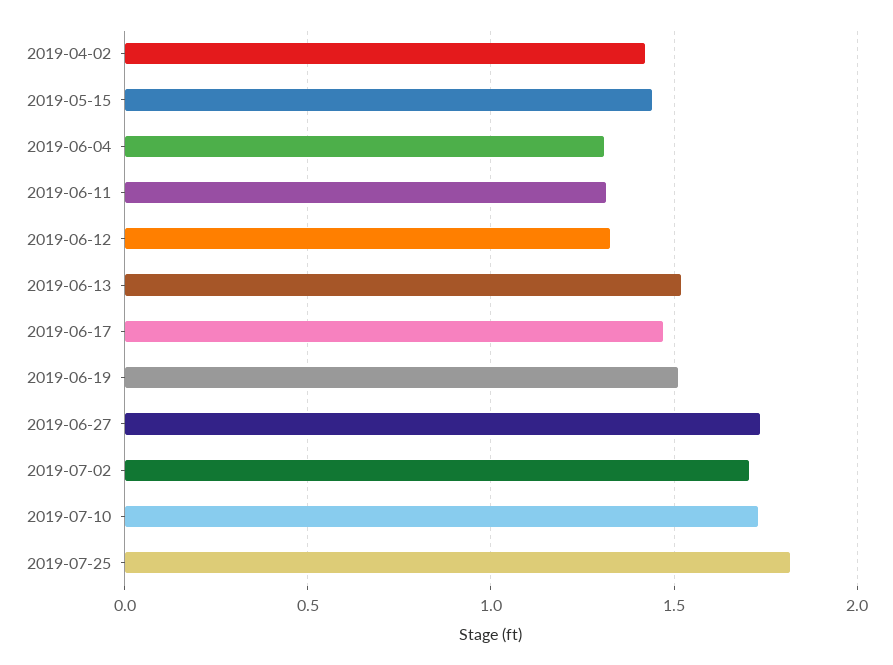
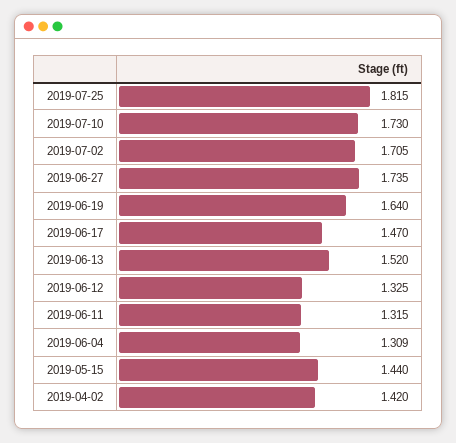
  {
    "2019-04-02": 1.42,
    "2019-05-15": 1.44,
    "2019-06-04": 1.309,
    "2019-06-11": 1.315,
    "2019-06-12": 1.325,
    "2019-06-13": 1.52,
    "2019-06-17": 1.47,
-   "2019-06-19": 1.5,
+   "2019-06-19": 1.64,
    "2019-06-27": 1.735,
    "2019-07-02": 1.705,
    "2019-07-10": 1.73,
    "2019-07-25": 1.815
  }

